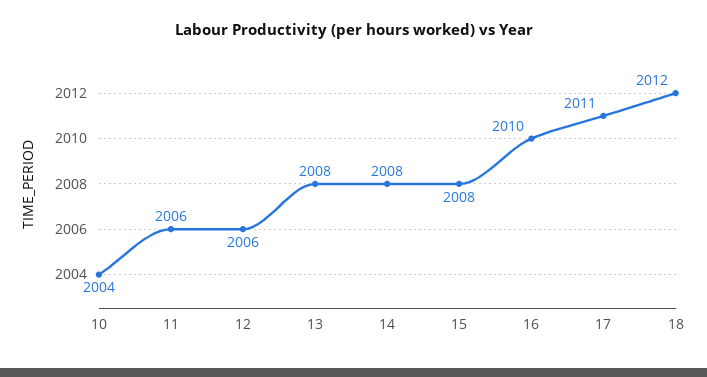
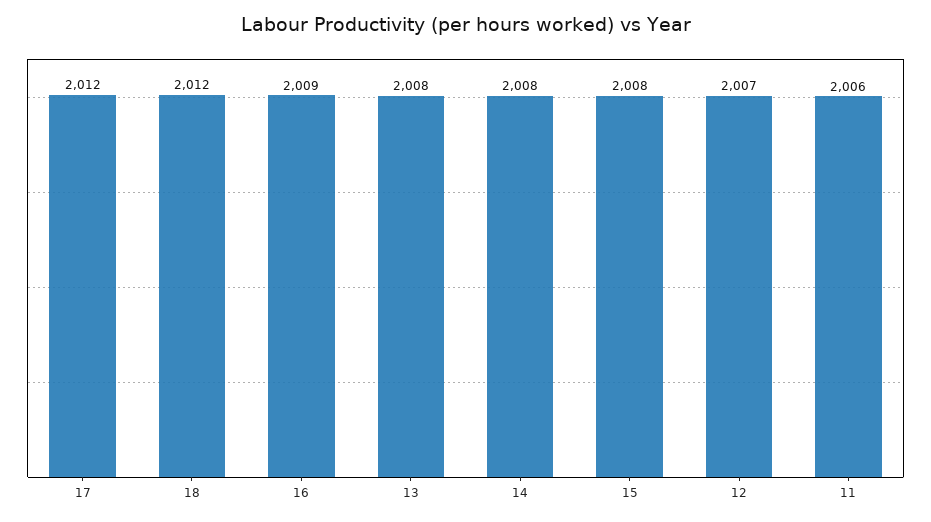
  {
-   "10": 2004,
    "11": 2006,
-   "12": 2006,
+   "12": 2007,
    "13": 2008,
    "14": 2008,
    "15": 2008,
-   "16": 2010,
+   "16": 2009,
-   "17": 2011,
+   "17": 2012,
    "18": 2012
  }

